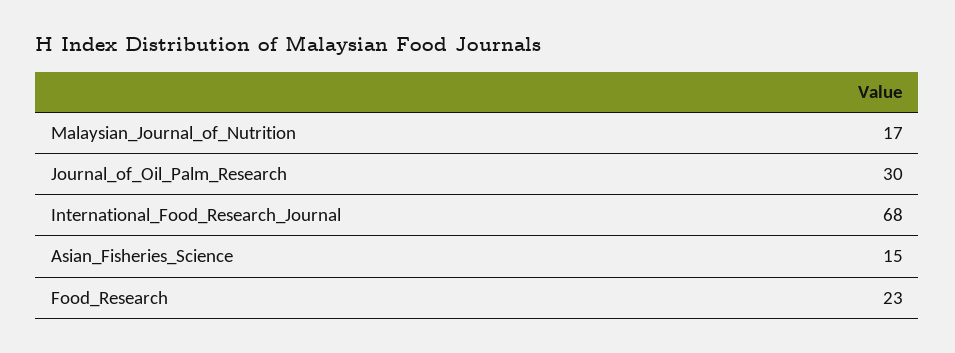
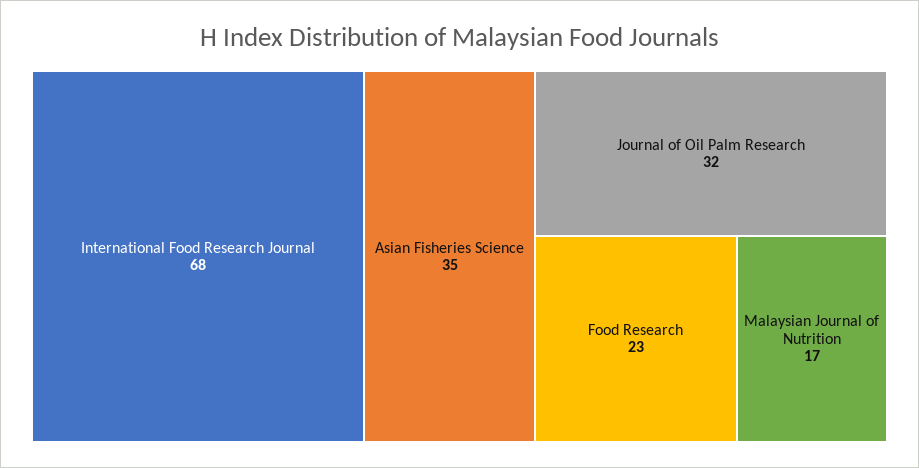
  {
    "Malaysian_Journal_of_Nutrition": 17,
-   "Journal_of_Oil_Palm_Research": 30,
+   "Journal_of_Oil_Palm_Research": 32,
    "International_Food_Research_Journal": 68,
-   "Asian_Fisheries_Science": 15,
+   "Asian_Fisheries_Science": 35,
    "Food_Research": 23
  }

